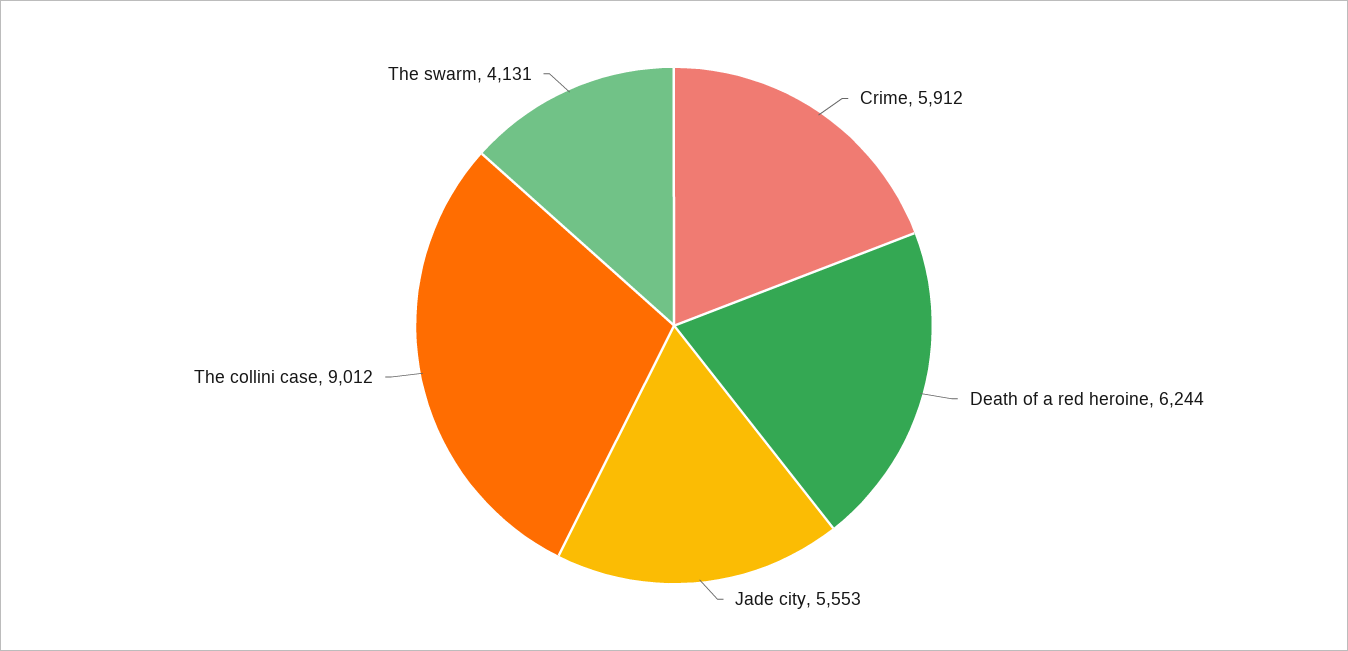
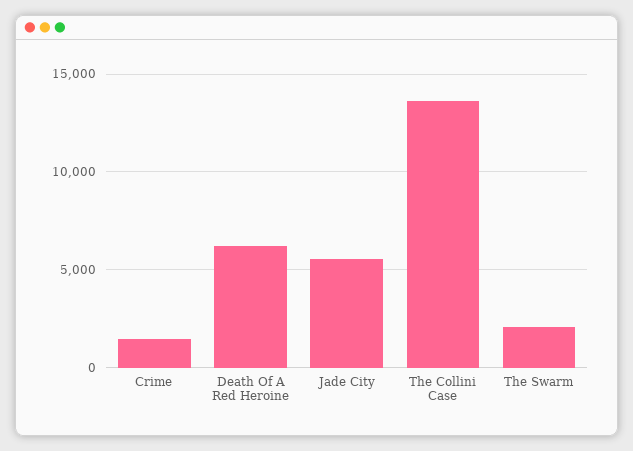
  {
-   "Crime": 5912,
+   "Crime": 1500,
    "Death of a red heroine": 6244,
    "Jade city": 5553,
-   "The collini case": 9012,
+   "The collini case": 13500,
-   "The swarm": 4131
+   "The swarm": 2000
  }

